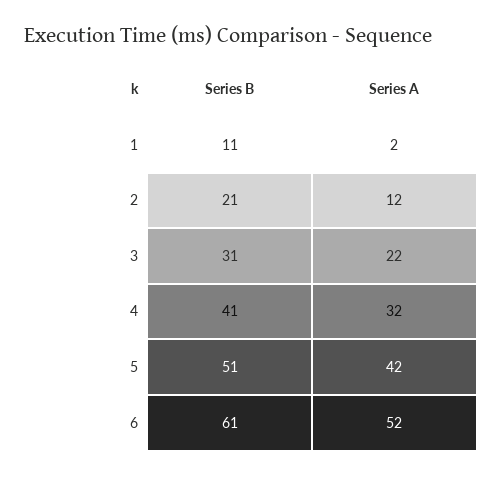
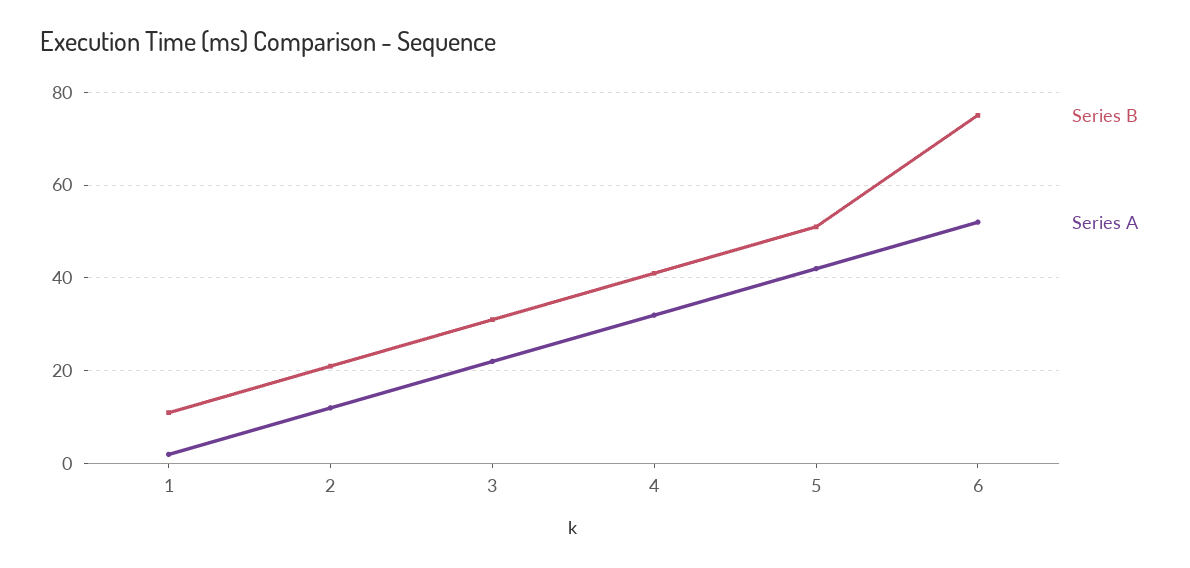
  {
    "Series B": {
      "1": 11,
      "2": 21,
      "3": 31,
      "4": 41,
      "5": 51,
-     "6": 61
+     "6": 75
    },
    "Series A": {
      "1": 2,
      "2": 12,
      "3": 22,
      "4": 32,
      "5": 42,
      "6": 52
    }
  }

